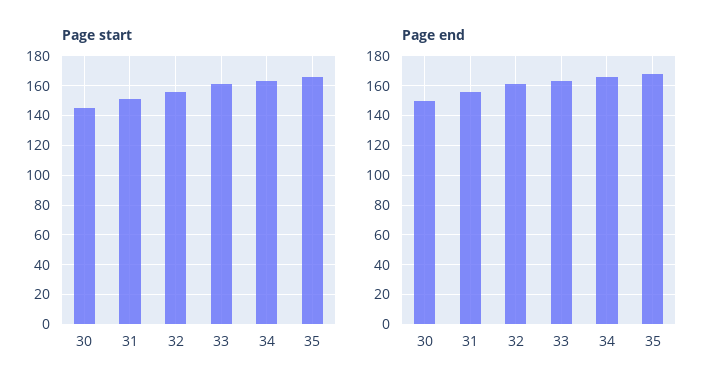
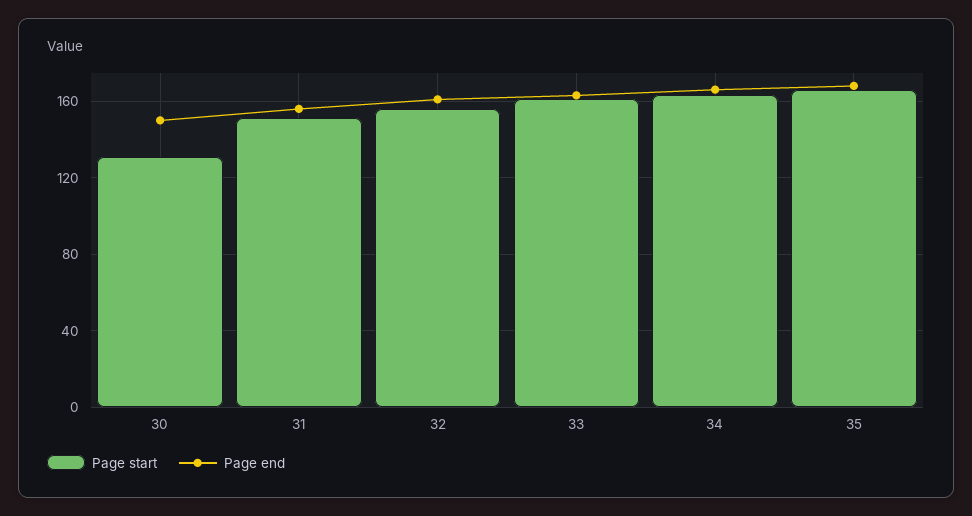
  {
    "Page start": {
-     "30": 145,
+     "30": 130,
      "31": 150,
      "32": 155,
      "33": 160,
      "34": 165,
      "35": 165
    },
    "Page end": {
      "30": 150,
      "31": 155,
      "32": 160,
      "33": 165,
      "34": 165,
      "35": 170
    }
  }

